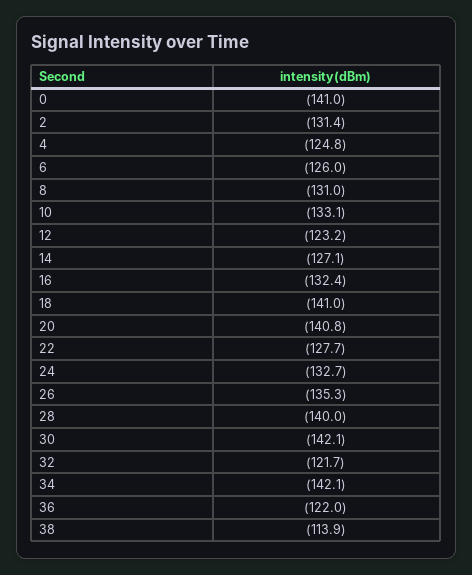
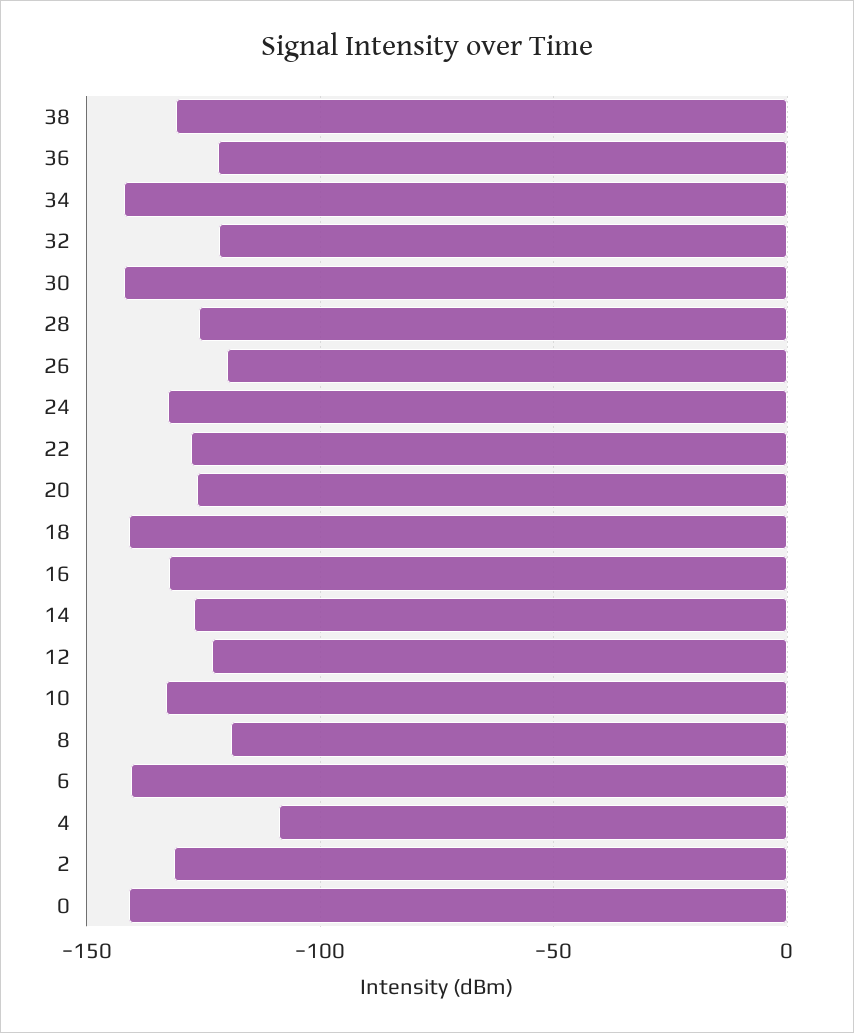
  {
    "0": -141,
    "2": -131.4,
-   "4": -124.8,
+   "4": -110,
-   "6": -126,
+   "6": -140,
-   "8": -131,
+   "8": -120,
    "10": -133.1,
    "12": -123.2,
    "14": -127.1,
    "16": -132.4,
    "18": -141,
-   "20": -140.8,
+   "20": -125,
    "22": -127.7,
    "24": -132.7,
-   "26": -135.3,
+   "26": -120,
-   "28": -140,
+   "28": -125,
    "30": -142.1,
    "32": -121.7,
    "34": -142.1,
    "36": -122,
-   "38": -113.9
+   "38": -130
  }

